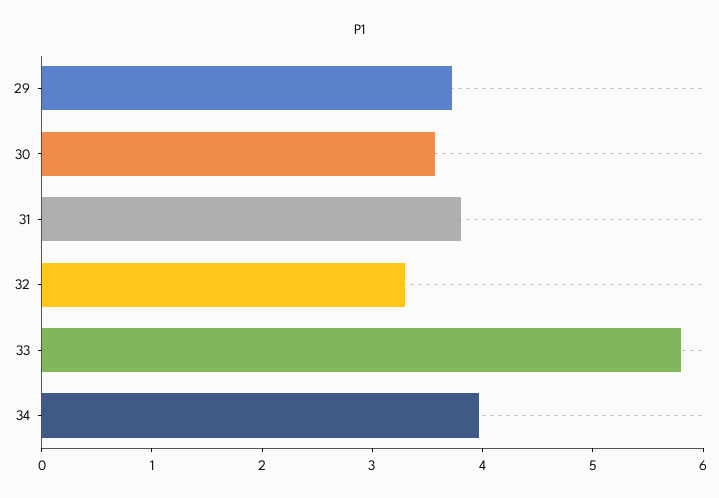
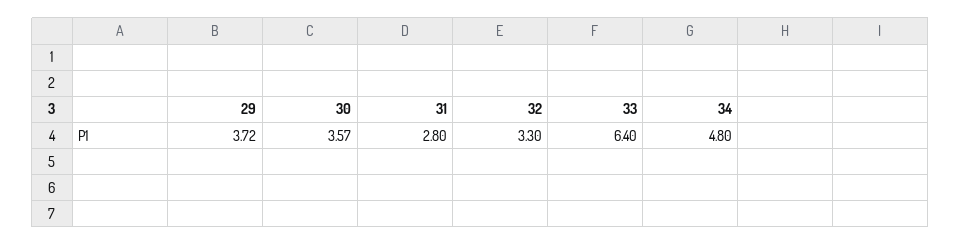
  {
    "29": 3.72,
    "30": 3.57,
-   "31": 3.8,
+   "31": 2.8,
    "32": 3.3,
-   "33": 5.8,
+   "33": 6.4,
-   "34": 4
+   "34": 4.8
  }

